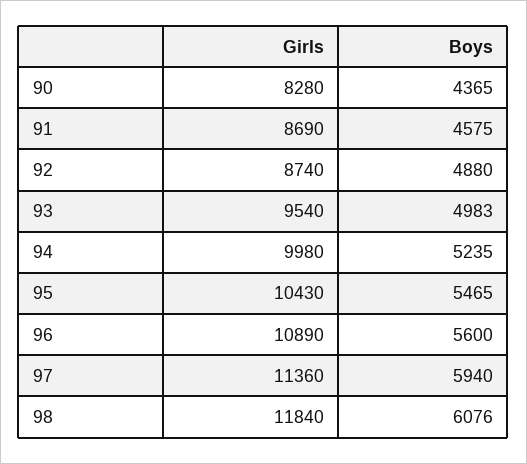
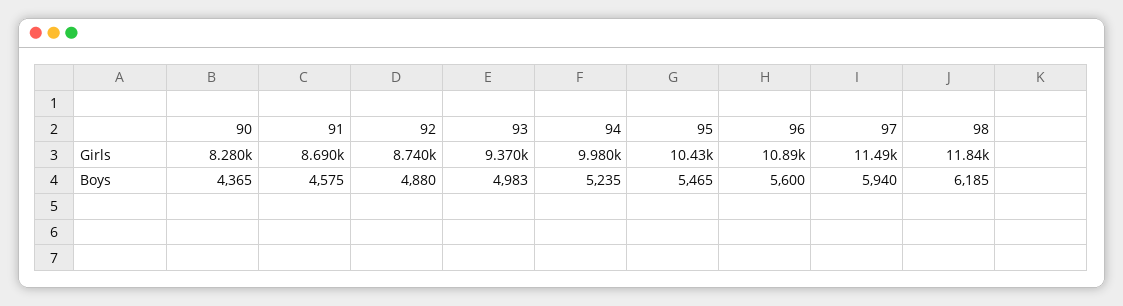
  {
    "Girls": {
      "90": 8280,
      "91": 8690,
      "92": 8740,
-     "93": 9540,
+     "93": 9370,
      "94": 9980,
      "95": 10430,
      "96": 10890,
-     "97": 11360,
+     "97": 11490,
      "98": 11840
    },
    "Boys": {
      "90": 4365,
      "91": 4575,
      "92": 4880,
      "93": 4983,
      "94": 5235,
      "95": 5465,
      "96": 5600,
      "97": 5940,
-     "98": 6076
+     "98": 6185
    }
  }

